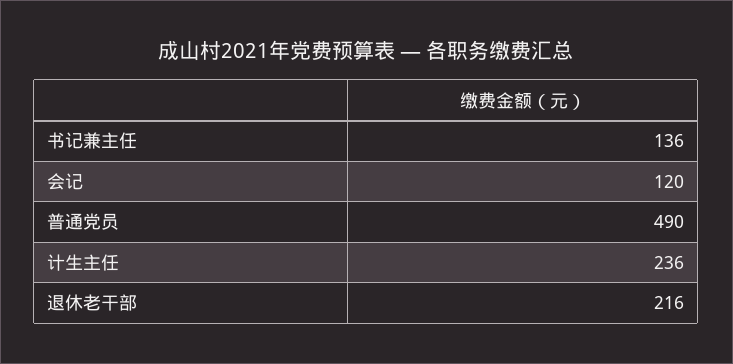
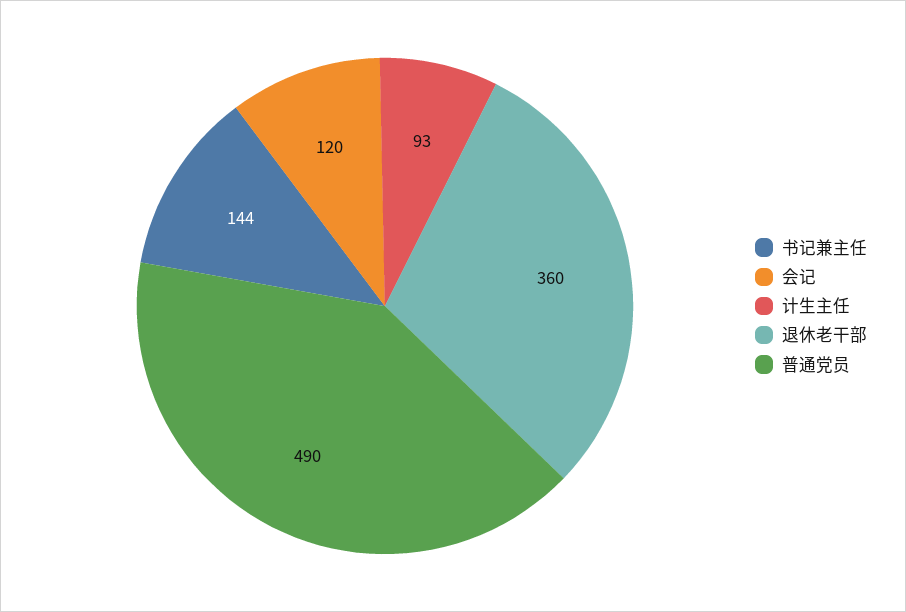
  {
-   "书记兼主任": 136,
+   "书记兼主任": 144,
    "会记": 120,
    "普通党员": 490,
-   "计生主任": 236,
+   "计生主任": 93,
-   "退休老干部": 216
+   "退休老干部": 360
  }

